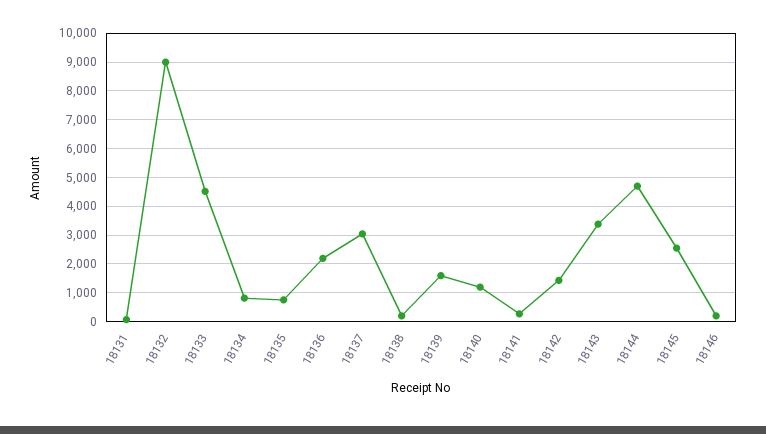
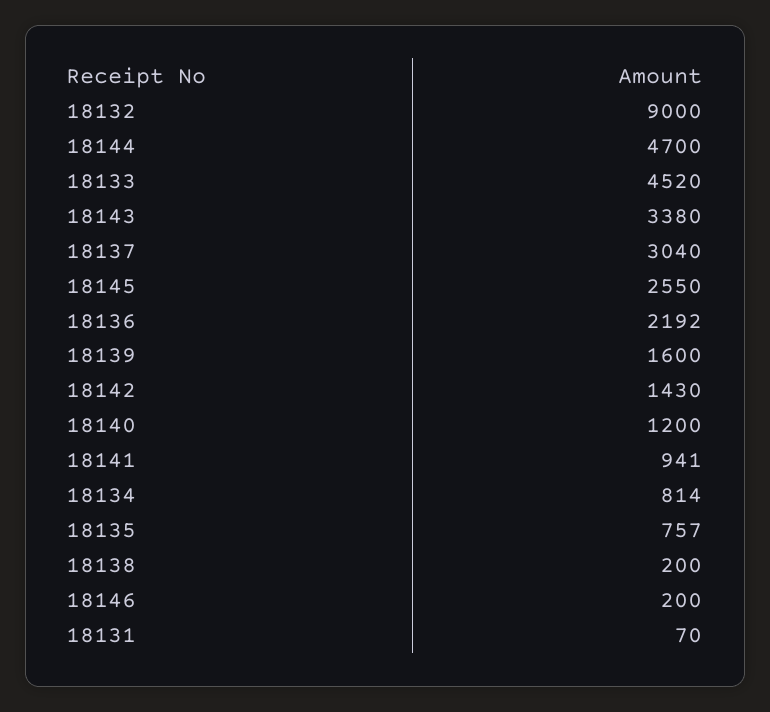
  {
    "18131": 70,
    "18132": 9000,
    "18133": 4520,
    "18134": 814,
    "18135": 757,
    "18136": 2192,
    "18137": 3040,
    "18138": 200,
    "18139": 1600,
    "18140": 1200,
-   "18141": 250,
+   "18141": 941,
    "18142": 1430,
    "18143": 3380,
    "18144": 4700,
    "18145": 2550,
    "18146": 200
  }

